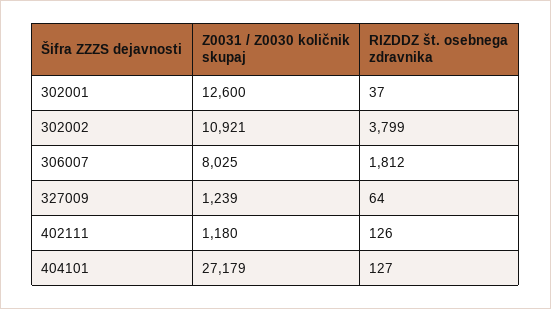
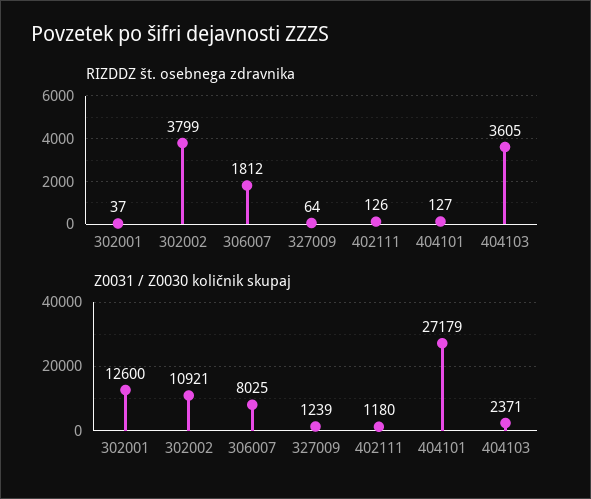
  {
    "Z0031 / Z0030 količnik skupaj": {
      "302001": 12600,
      "302002": 10921,
      "306007": 8025,
      "327009": 1239,
      "402111": 1180,
-     "404101": 27179
+     "404101": 27179,
+     "404103": 2371
    },
    "RIZDDZ št. osebnega zdravnika": {
      "302001": 37,
      "302002": 3799,
      "306007": 1812,
      "327009": 64,
      "402111": 126,
-     "404101": 127
+     "404101": 127,
+     "404103": 3605
    }
  }

